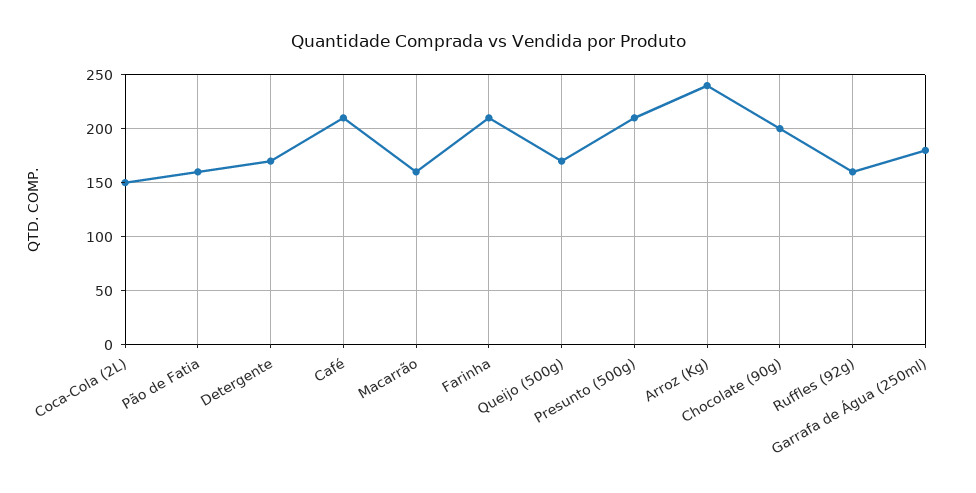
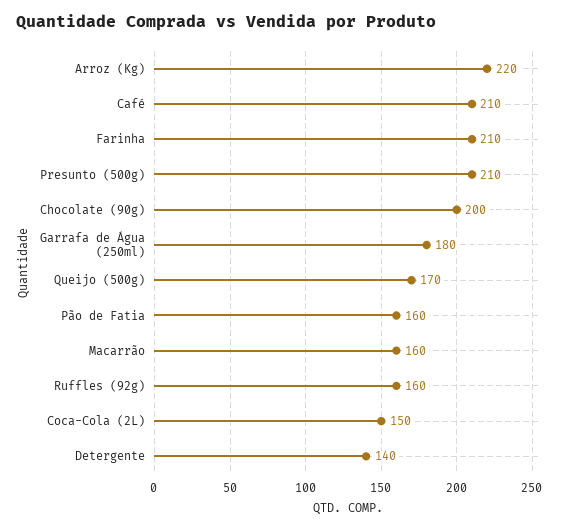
  {
    "Coca-Cola (2L)": 150,
    "Pão de Fatia": 160,
-   "Detergente": 170,
+   "Detergente": 140,
    "Café": 210,
    "Macarrão": 160,
    "Farinha": 210,
    "Queijo (500g)": 170,
    "Presunto (500g)": 210,
-   "Arroz (Kg)": 240,
+   "Arroz (Kg)": 220,
    "Chocolate (90g)": 200,
    "Ruffles (92g)": 160,
    "Garrafa de Água (250ml)": 180
  }

